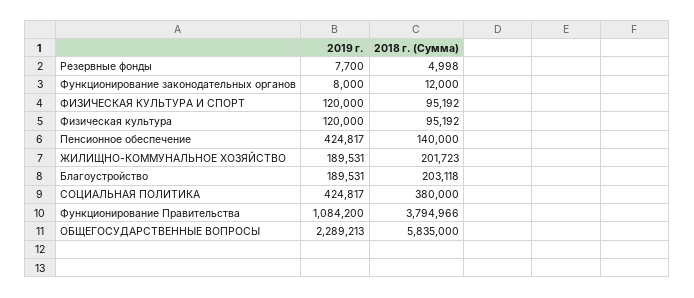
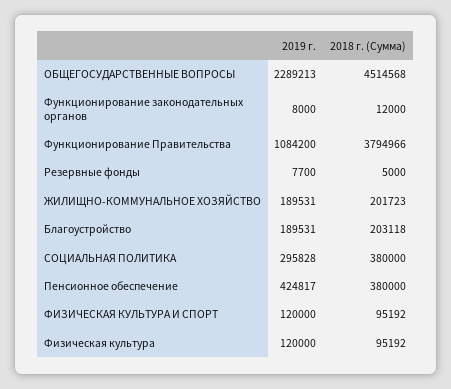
  {
    "2019 г.": {
      "Резервные фонды": 7700,
      "Функционирование законодательных органов": 8000,
      "ФИЗИЧЕСКАЯ КУЛЬТУРА И СПОРТ": 120000,
      "Физическая культура": 120000,
      "Пенсионное обеспечение": 424817,
      "ЖИЛИЩНО-КОММУНАЛЬНОЕ ХОЗЯЙСТВО": 189531,
      "Благоустройство": 189531,
-     "СОЦИАЛЬНАЯ ПОЛИТИКА": 424817,
+     "СОЦИАЛЬНАЯ ПОЛИТИКА": 295828,
      "Функционирование Правительства": 1084200,
      "ОБЩЕГОСУДАРСТВЕННЫЕ ВОПРОСЫ": 2289213
    },
    "2018 г. (Сумма)": {
-     "Резервные фонды": 4998,
+     "Резервные фонды": 5000,
      "Функционирование законодательных органов": 12000,
      "ФИЗИЧЕСКАЯ КУЛЬТУРА И СПОРТ": 95192,
      "Физическая культура": 95192,
-     "Пенсионное обеспечение": 140000,
+     "Пенсионное обеспечение": 380000,
      "ЖИЛИЩНО-КОММУНАЛЬНОЕ ХОЗЯЙСТВО": 201723,
      "Благоустройство": 203118,
      "СОЦИАЛЬНАЯ ПОЛИТИКА": 380000,
      "Функционирование Правительства": 3794966,
-     "ОБЩЕГОСУДАРСТВЕННЫЕ ВОПРОСЫ": 5835000
+     "ОБЩЕГОСУДАРСТВЕННЫЕ ВОПРОСЫ": 4514568
    }
  }

